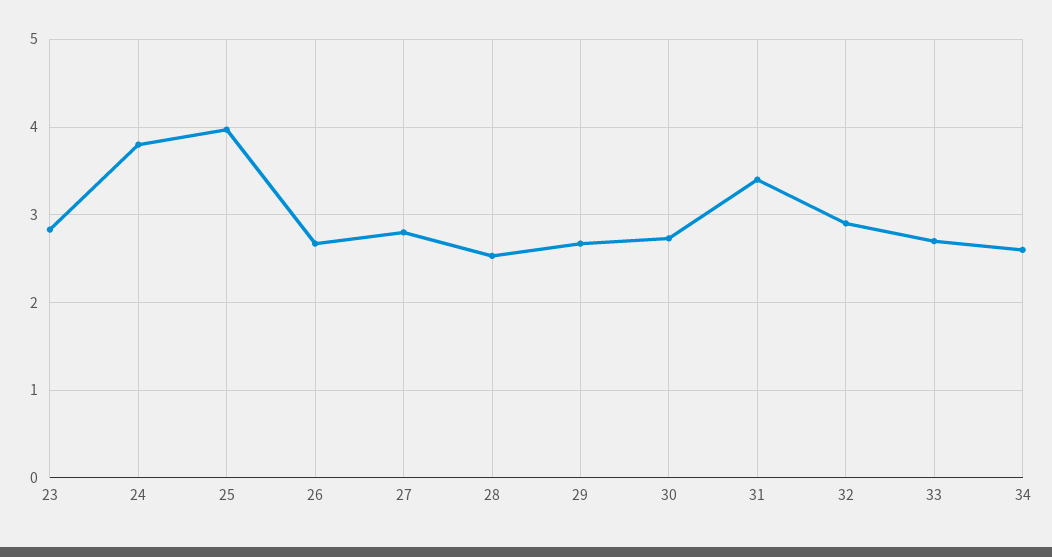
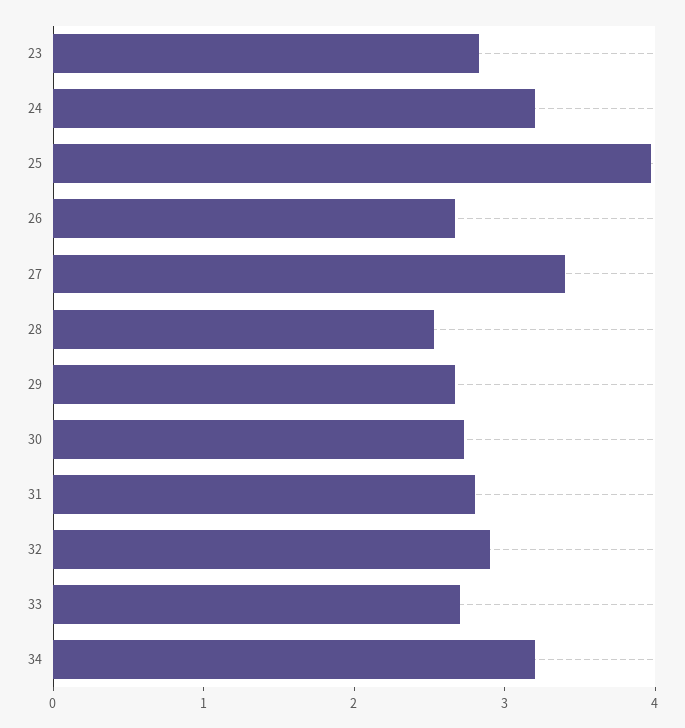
  {
    "23": 2.8,
-   "24": 3.8,
+   "24": 3.2,
    "25": 4,
    "26": 2.7,
-   "27": 2.8,
+   "27": 3.4,
    "28": 2.5,
    "29": 2.7,
    "30": 2.7,
-   "31": 3.4,
+   "31": 2.8,
    "32": 2.9,
    "33": 2.7,
-   "34": 2.6
+   "34": 3.2
  }

